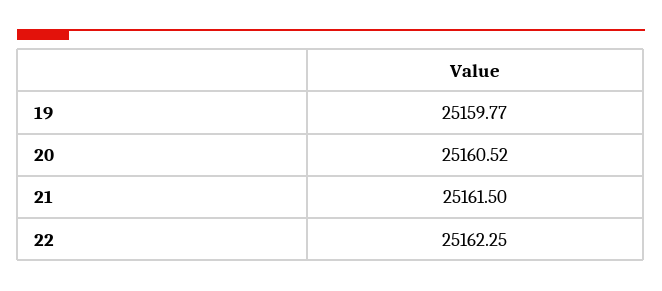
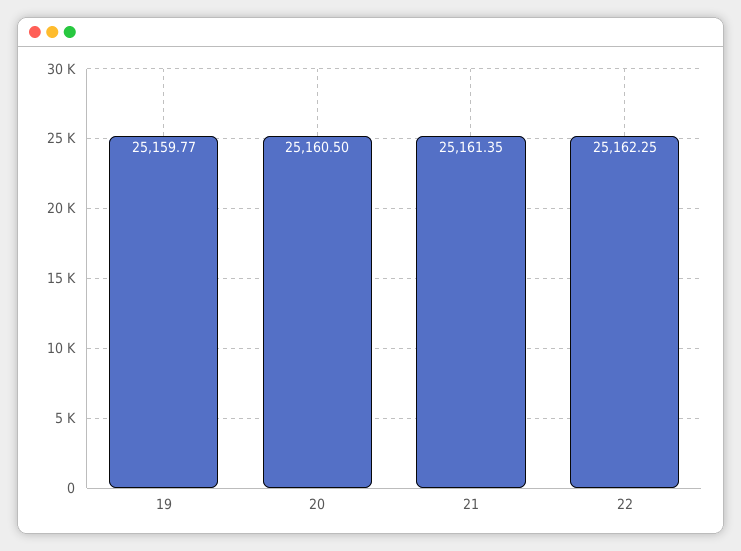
  {
    "19": 25159.77,
-   "20": 25160.52,
+   "20": 25160.5,
-   "21": 25161.5,
+   "21": 25161.35,
    "22": 25162.25
  }

